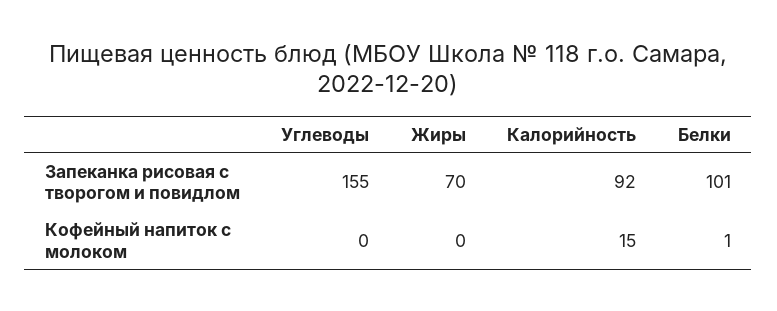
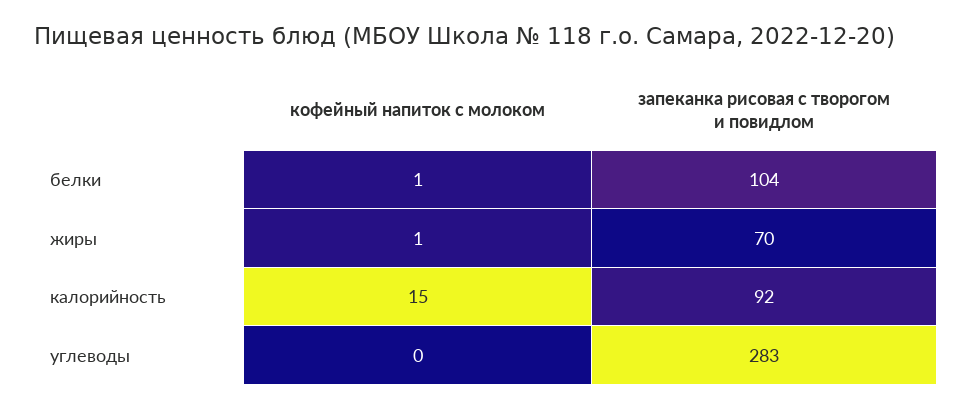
  {
    "Углеводы": {
-     "Запеканка рисовая с творогом и повидлом": 155,
+     "Запеканка рисовая с творогом и повидлом": 283,
      "Кофейный напиток с молоком": 0
    },
    "Жиры": {
      "Запеканка рисовая с творогом и повидлом": 70,
-     "Кофейный напиток с молоком": 0
+     "Кофейный напиток с молоком": 1
    },
    "Калорийность": {
      "Запеканка рисовая с творогом и повидлом": 92,
      "Кофейный напиток с молоком": 15
    },
    "Белки": {
-     "Запеканка рисовая с творогом и повидлом": 101,
+     "Запеканка рисовая с творогом и повидлом": 104,
      "Кофейный напиток с молоком": 1
    }
  }

